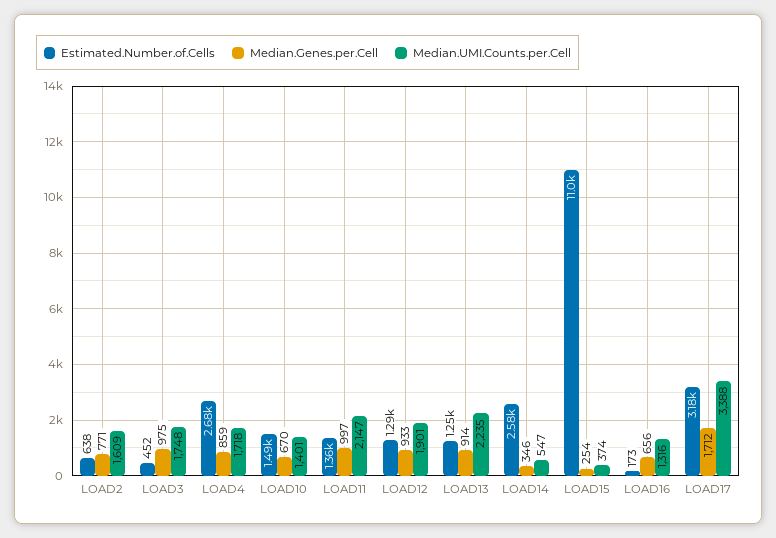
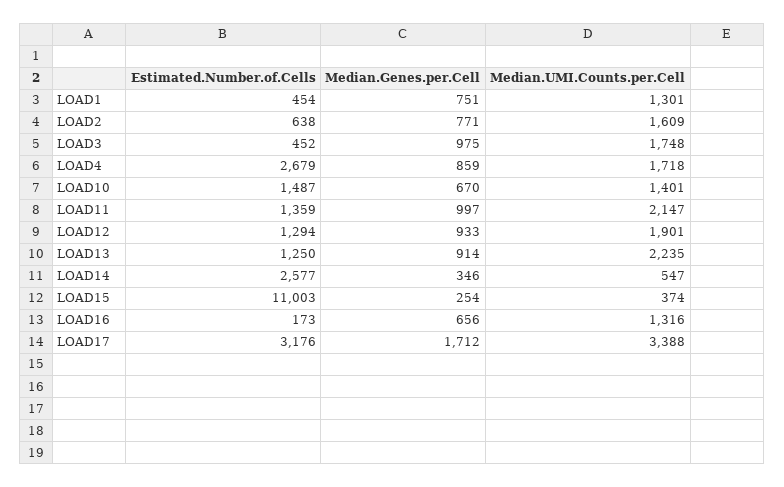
  {
    "Estimated.Number.of.Cells": {
      "LOAD2": 638,
      "LOAD3": 452,
      "LOAD4": 2679,
      "LOAD10": 1487,
      "LOAD11": 1359,
      "LOAD12": 1294,
      "LOAD13": 1250,
      "LOAD14": 2577,
      "LOAD15": 11003,
      "LOAD16": 173,
-     "LOAD17": 3176
+     "LOAD17": 3176,
+     "LOAD1": 454
    },
    "Median.Genes.per.Cell": {
      "LOAD2": 771,
      "LOAD3": 975,
      "LOAD4": 859,
      "LOAD10": 670,
      "LOAD11": 997,
      "LOAD12": 933,
      "LOAD13": 914,
      "LOAD14": 346,
      "LOAD15": 254,
      "LOAD16": 656,
-     "LOAD17": 1712
+     "LOAD17": 1712,
+     "LOAD1": 751
    },
    "Median.UMI.Counts.per.Cell": {
      "LOAD2": 1609,
      "LOAD3": 1748,
      "LOAD4": 1718,
      "LOAD10": 1401,
      "LOAD11": 2147,
      "LOAD12": 1901,
      "LOAD13": 2235,
      "LOAD14": 547,
      "LOAD15": 374,
      "LOAD16": 1316,
-     "LOAD17": 3388
+     "LOAD17": 3388,
+     "LOAD1": 1301
    }
  }

